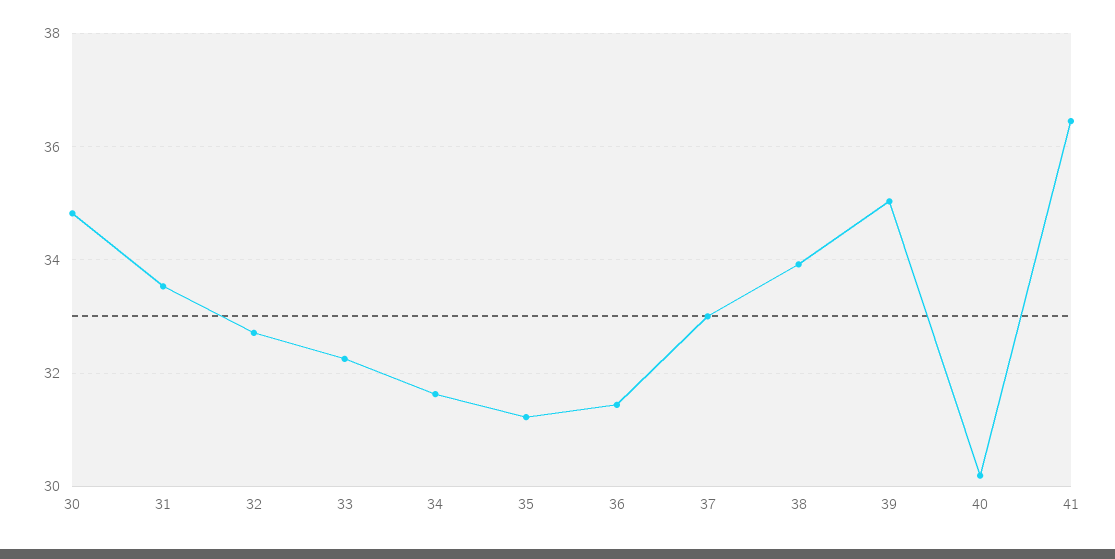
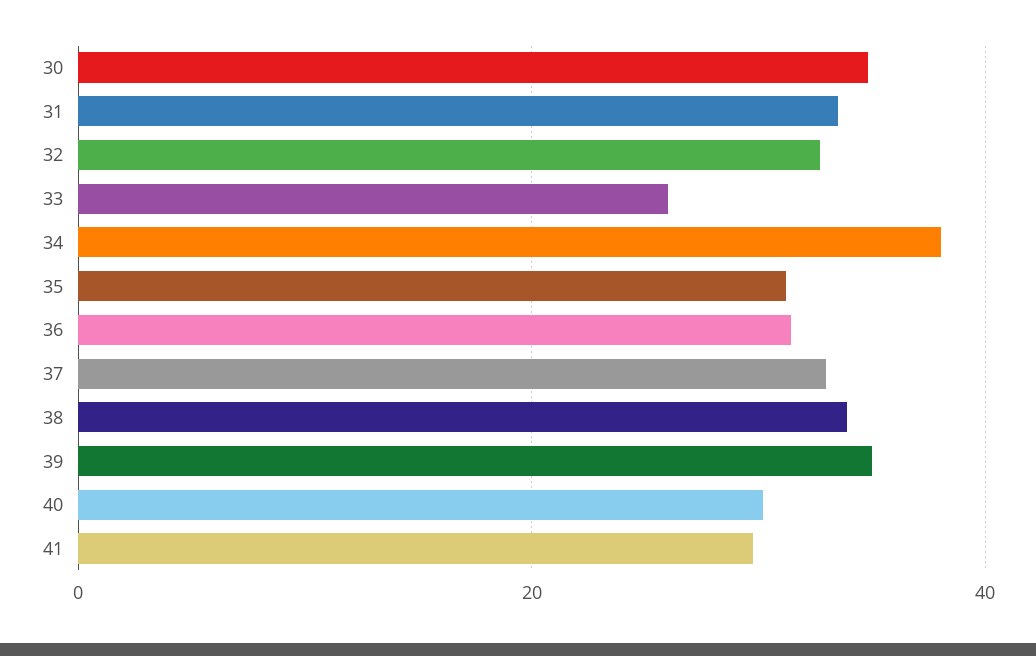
  {
    "30": 34.8,
    "31": 33.6,
    "32": 32.8,
-   "33": 32.2,
+   "33": 26,
-   "34": 31.6,
+   "34": 38,
    "35": 31.2,
    "36": 31.4,
    "37": 33,
    "38": 34,
    "39": 35,
    "40": 30.2,
-   "41": 36.4
+   "41": 30
  }

